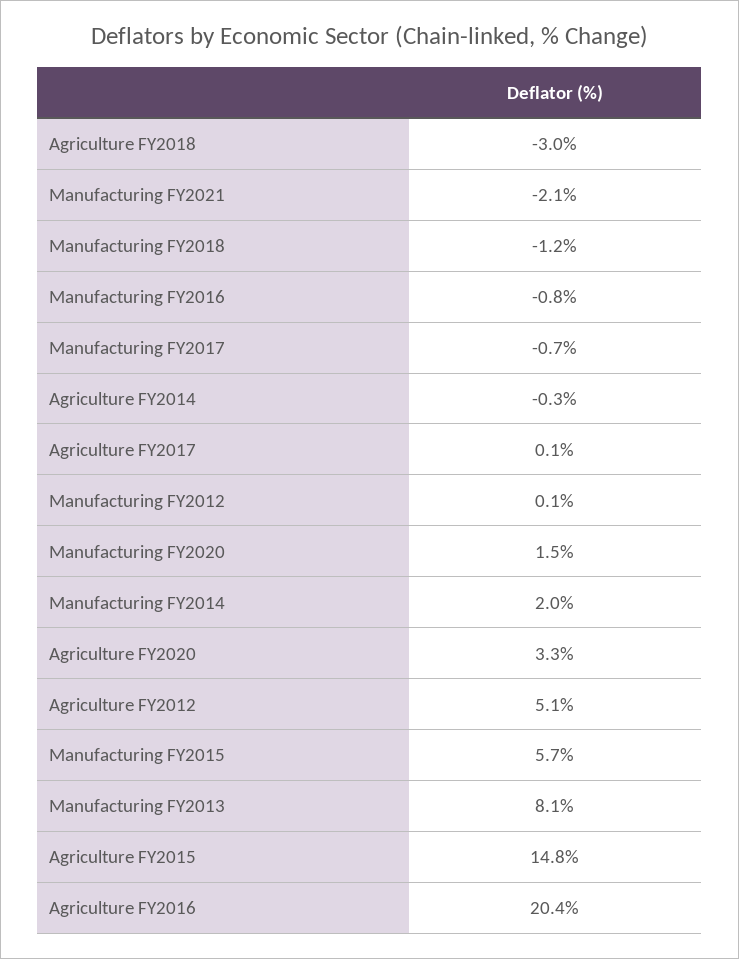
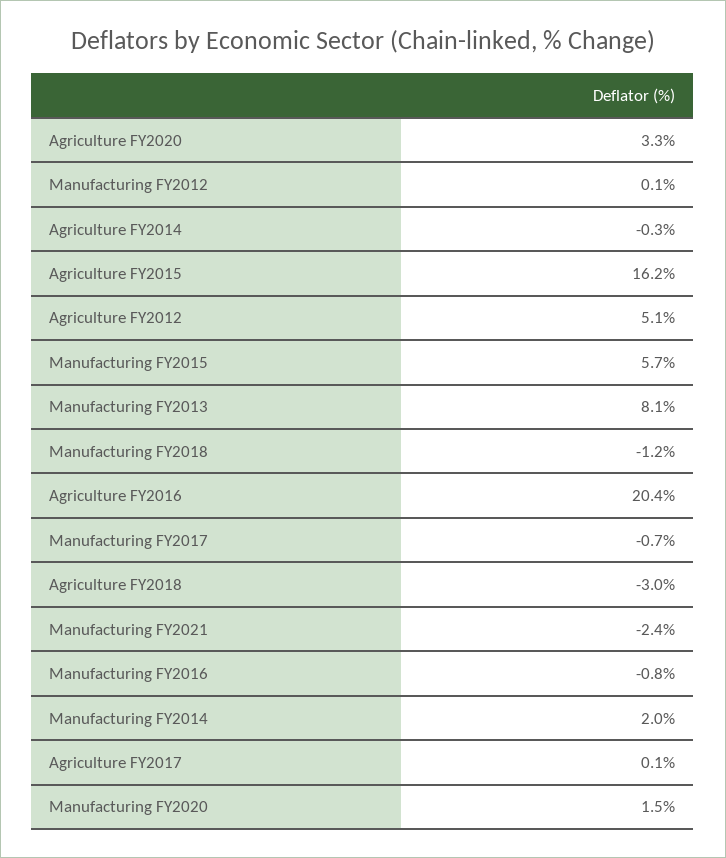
  {
    "Agriculture FY2018": -3,
-   "Manufacturing FY2021": -2.1,
+   "Manufacturing FY2021": -2.4,
    "Manufacturing FY2018": -1.2,
    "Manufacturing FY2016": -0.8,
    "Manufacturing FY2017": -0.7,
    "Agriculture FY2014": -0.3,
    "Agriculture FY2017": 0.1,
    "Manufacturing FY2012": 0.1,
    "Manufacturing FY2020": 1.5,
    "Manufacturing FY2014": 2,
    "Agriculture FY2020": 3.3,
    "Agriculture FY2012": 5.1,
    "Manufacturing FY2015": 5.7,
    "Manufacturing FY2013": 8.1,
-   "Agriculture FY2015": 14.8,
+   "Agriculture FY2015": 16.2,
    "Agriculture FY2016": 20.4
  }

